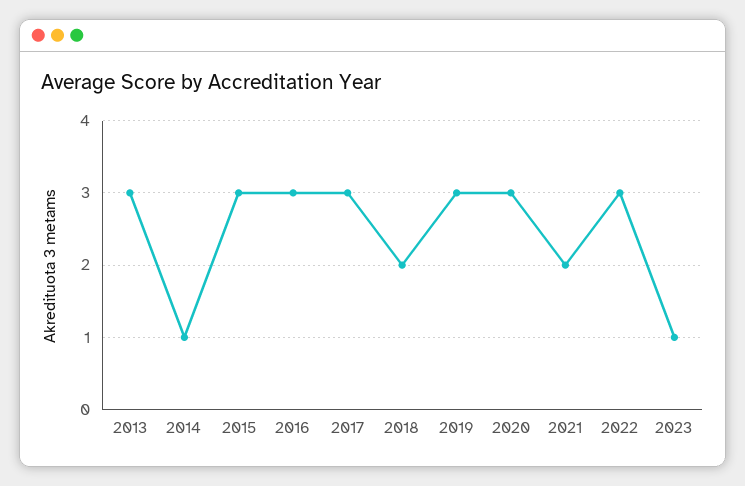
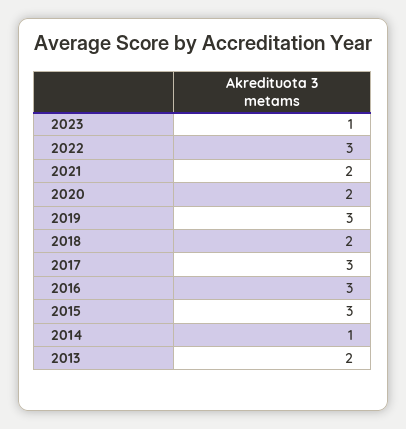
  {
-   "2013": 3,
+   "2013": 2,
    "2014": 1,
    "2015": 3,
    "2016": 3,
    "2017": 3,
    "2018": 2,
    "2019": 3,
-   "2020": 3,
+   "2020": 2,
    "2021": 2,
    "2022": 3,
    "2023": 1
  }

